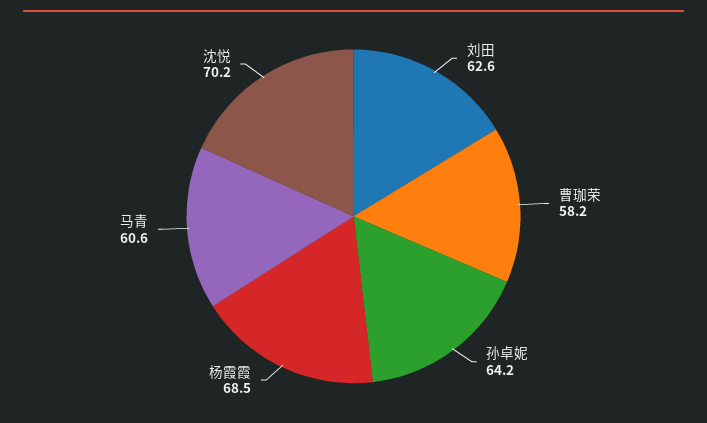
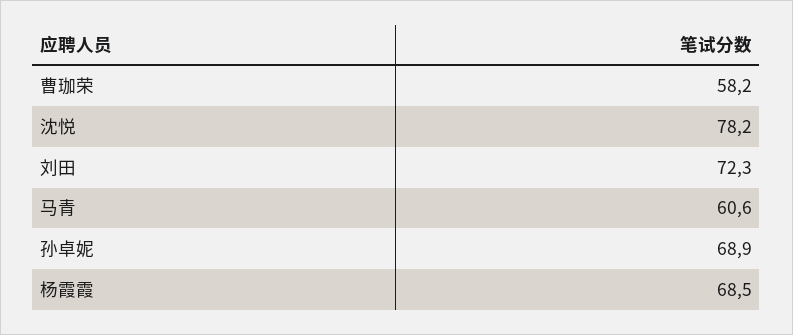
  {
-   "刘田": 62.6,
+   "刘田": 72.3,
    "曹珈荣": 58.2,
-   "孙卓妮": 64.2,
+   "孙卓妮": 68.9,
    "杨霞霞": 68.5,
    "马青": 60.6,
-   "沈悦": 70.2
+   "沈悦": 78.2
  }

